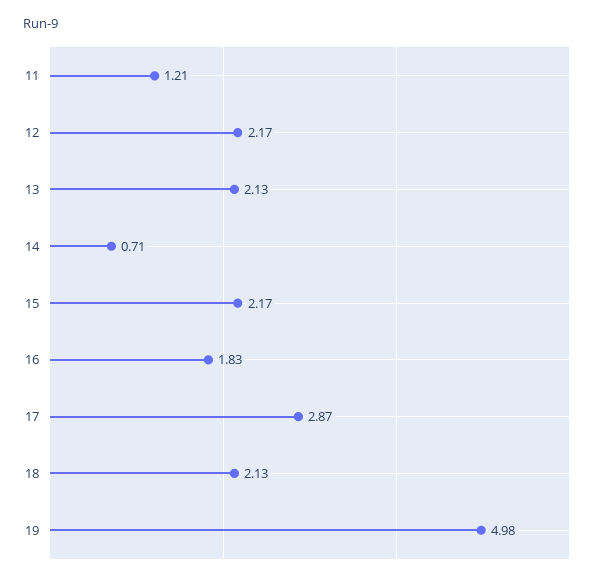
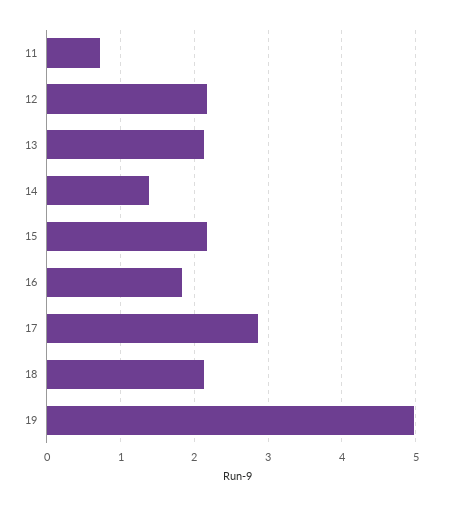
  {
-   "11": 1.21,
+   "11": 0.7,
    "12": 2.17,
    "13": 2.13,
-   "14": 0.71,
+   "14": 1.4,
    "15": 2.17,
    "16": 1.83,
    "17": 2.87,
    "18": 2.13,
    "19": 4.98
  }

